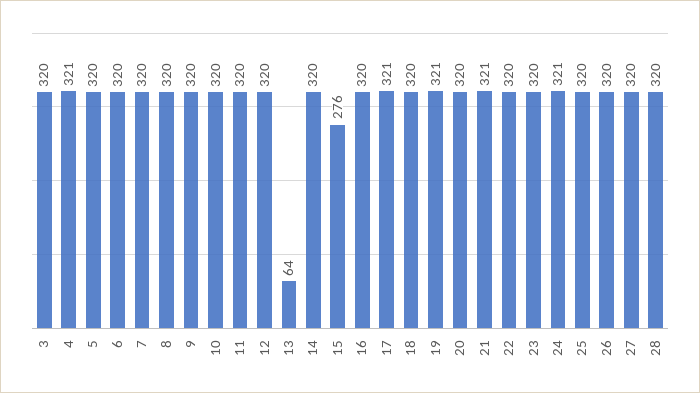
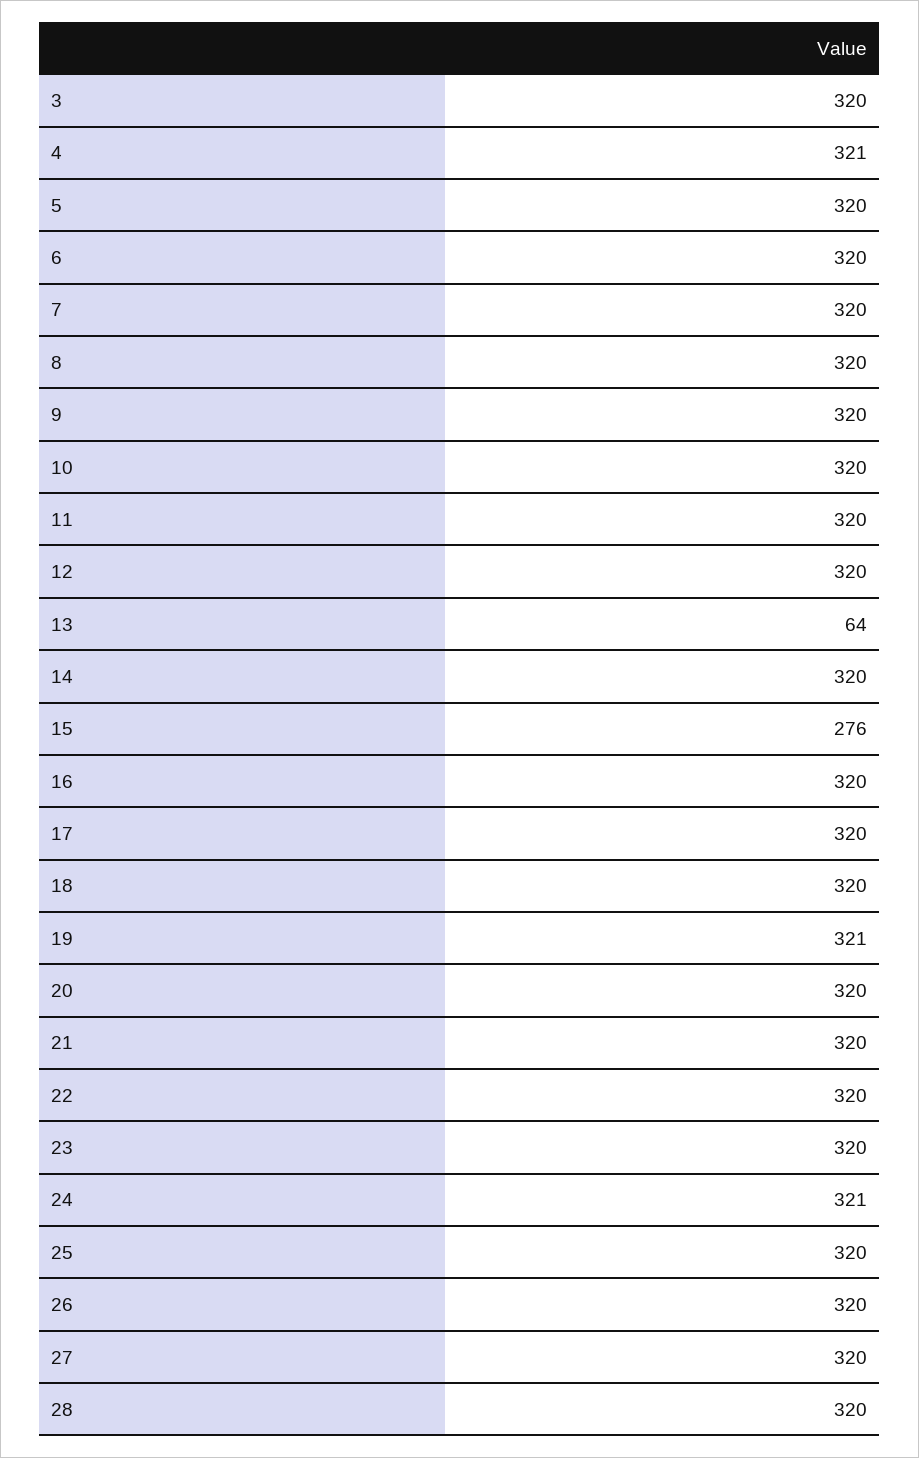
  {
    "3": 320,
    "4": 321,
    "5": 320,
    "6": 320,
    "7": 320,
    "8": 320,
    "9": 320,
    "10": 320,
    "11": 320,
    "12": 320,
    "13": 64,
    "14": 320,
    "15": 276,
    "16": 320,
-   "17": 321,
+   "17": 320,
    "18": 320,
    "19": 321,
    "20": 320,
-   "21": 321,
+   "21": 320,
    "22": 320,
    "23": 320,
    "24": 321,
    "25": 320,
    "26": 320,
    "27": 320,
    "28": 320
  }

